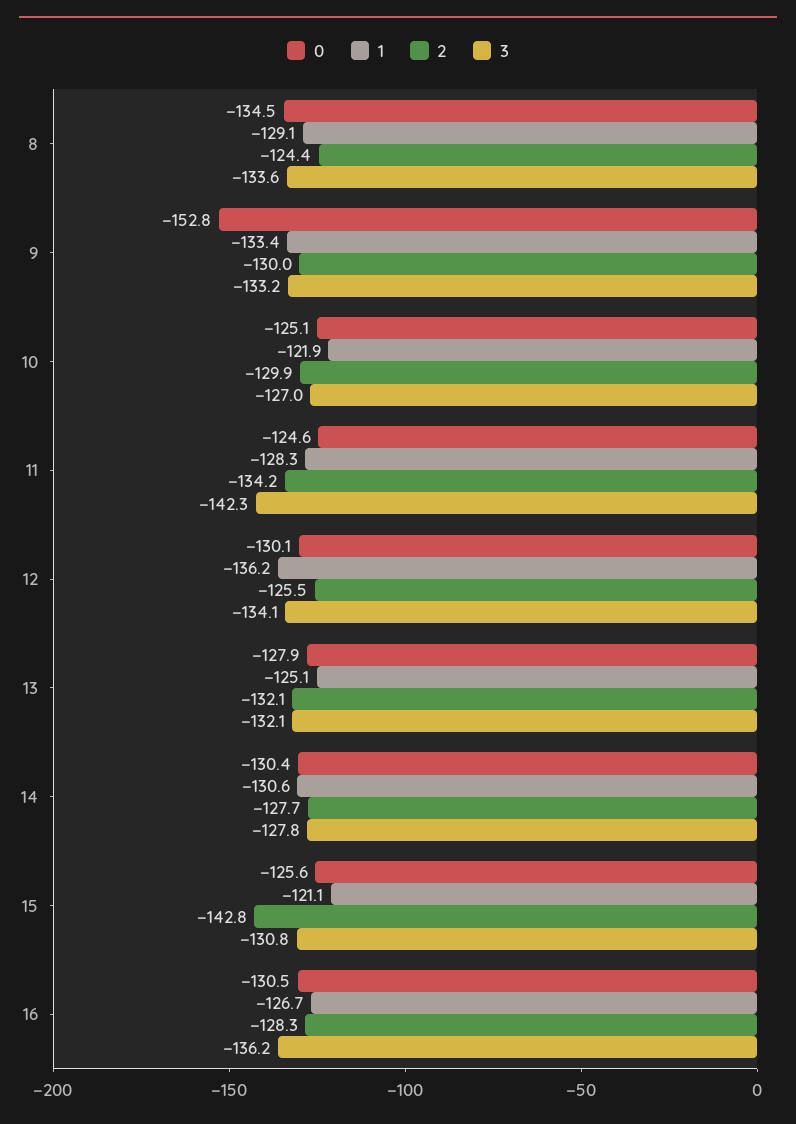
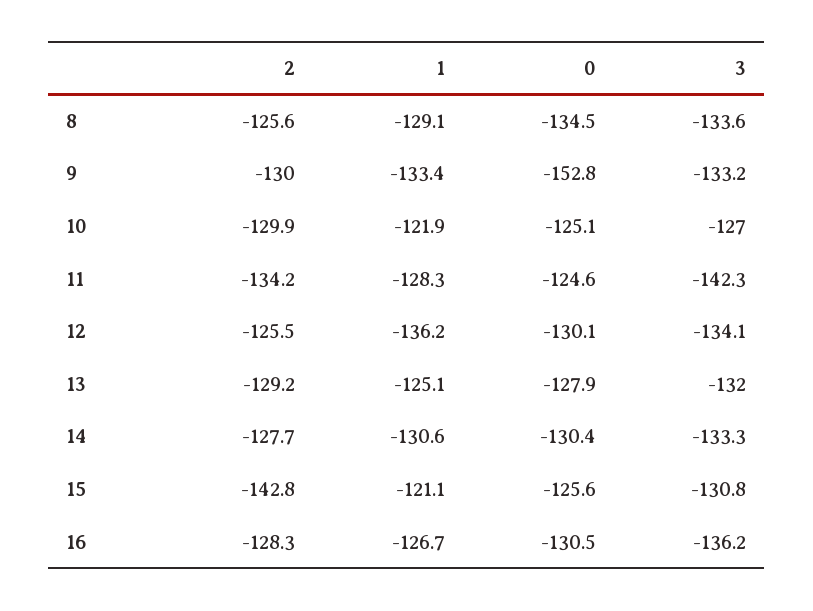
  {
    "0": {
      "8": -134.5,
      "9": -152.8,
      "10": -125.1,
      "11": -124.6,
      "12": -130.1,
      "13": -127.9,
      "14": -130.4,
      "15": -125.6,
      "16": -130.5
    },
    "1": {
      "8": -129.1,
      "9": -133.4,
      "10": -121.9,
      "11": -128.3,
      "12": -136.2,
      "13": -125.1,
      "14": -130.6,
      "15": -121.1,
      "16": -126.7
    },
    "2": {
-     "8": -124.4,
+     "8": -125.6,
      "9": -130,
      "10": -129.9,
      "11": -134.2,
      "12": -125.5,
-     "13": -132.1,
+     "13": -129.2,
      "14": -127.7,
      "15": -142.8,
      "16": -128.3
    },
    "3": {
      "8": -133.6,
      "9": -133.2,
      "10": -127,
      "11": -142.3,
      "12": -134.1,
-     "13": -132.1,
+     "13": -132,
-     "14": -127.8,
+     "14": -133.3,
      "15": -130.8,
      "16": -136.2
    }
  }

